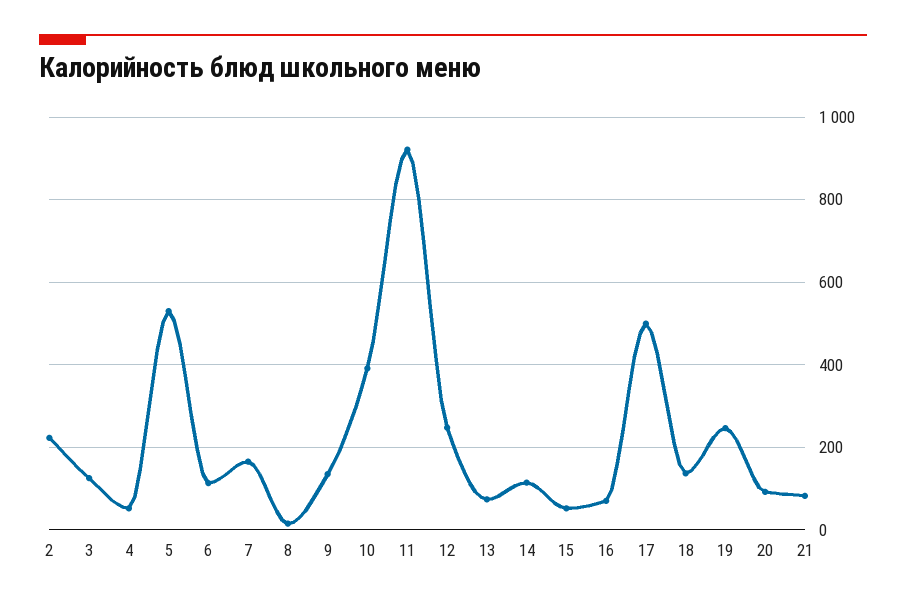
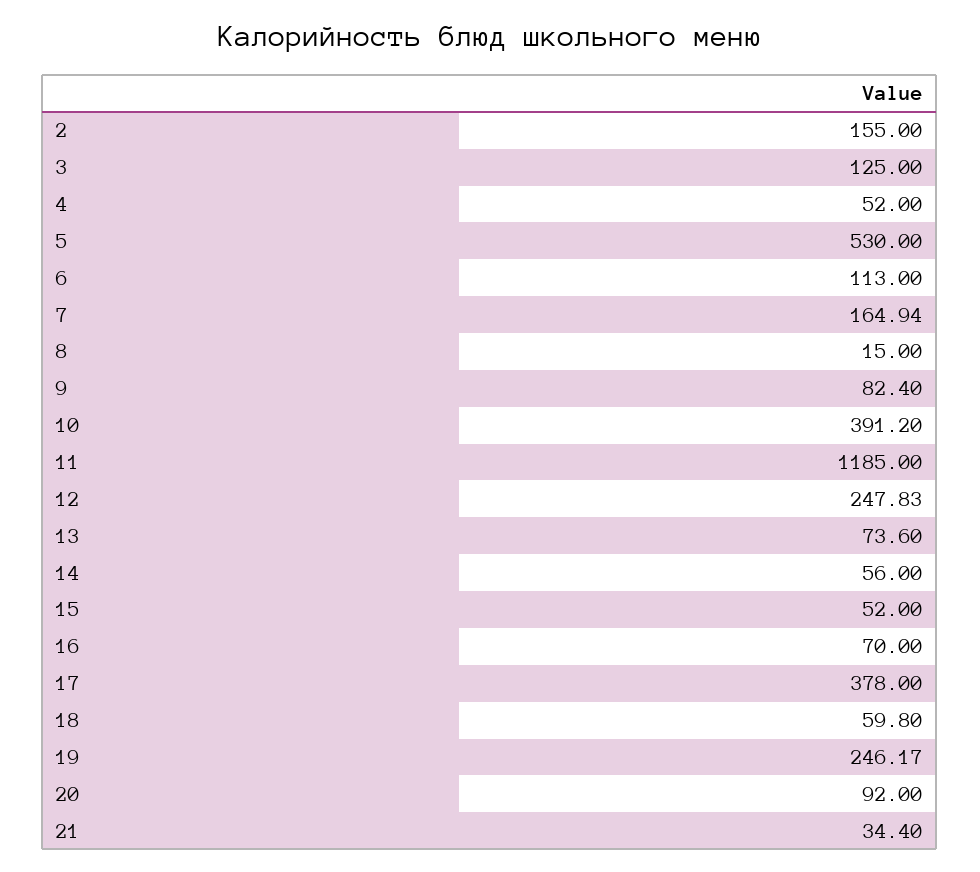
  {
-   "2": 220,
+   "2": 155,
    "3": 125,
    "4": 52,
    "5": 530,
    "6": 113,
    "7": 164.94,
    "8": 15,
-   "9": 140,
+   "9": 82.4,
    "10": 391.2,
-   "11": 920,
+   "11": 1185,
    "12": 247.83,
    "13": 73.6,
-   "14": 120,
+   "14": 56,
    "15": 52,
    "16": 70,
-   "17": 500,
+   "17": 378,
-   "18": 140,
+   "18": 59.8,
    "19": 246.17,
    "20": 92,
-   "21": 80
+   "21": 34.4
  }

